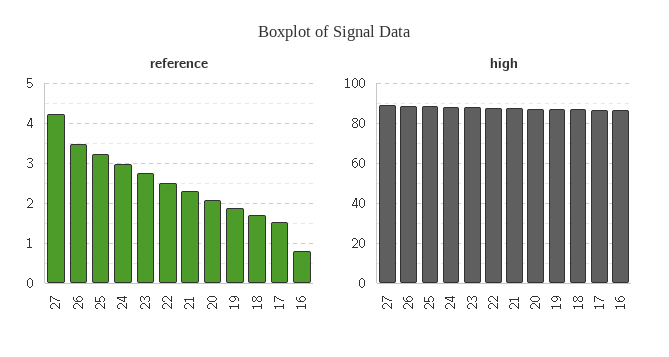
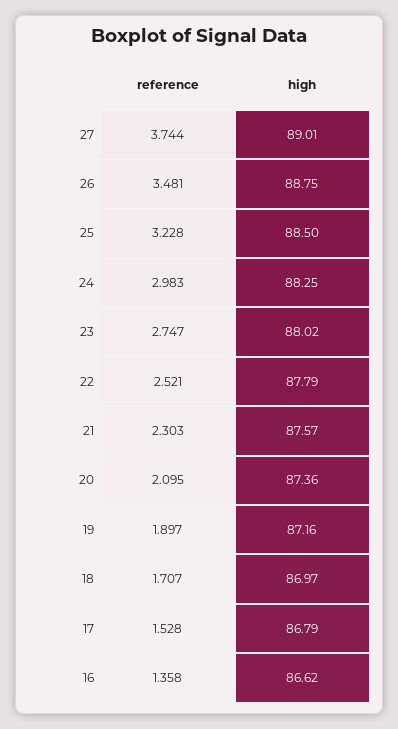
  {
    "reference": {
-     "27": 4.2,
+     "27": 3.744,
      "26": 3.481,
      "25": 3.228,
      "24": 2.983,
      "23": 2.747,
      "22": 2.521,
      "21": 2.303,
      "20": 2.095,
      "19": 1.897,
      "18": 1.707,
      "17": 1.528,
-     "16": 0.8
+     "16": 1.358
    },
    "high": {
      "27": 89.01,
      "26": 88.75,
      "25": 88.5,
      "24": 88.25,
      "23": 88.02,
      "22": 87.79,
      "21": 87.57,
      "20": 87.36,
      "19": 87.16,
      "18": 86.97,
      "17": 86.79,
      "16": 86.62
    }
  }

